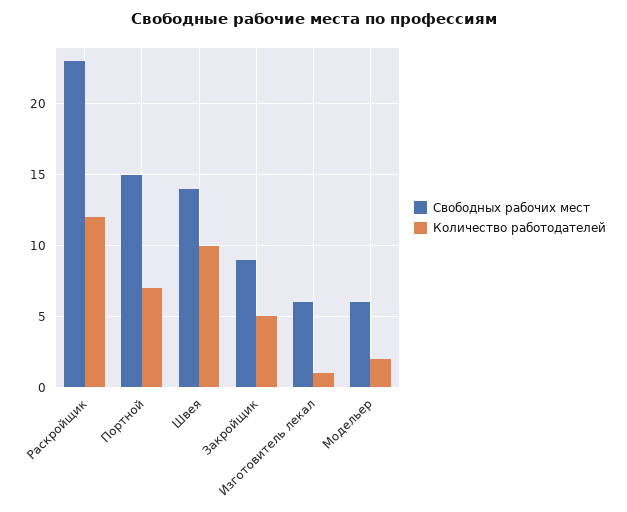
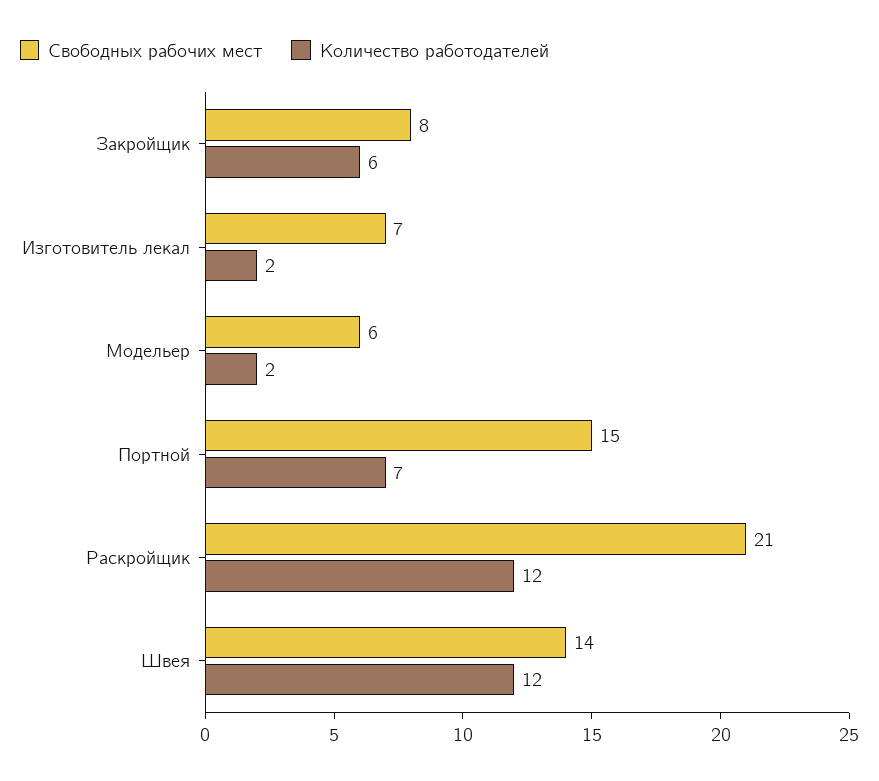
  {
    "Свободных рабочих мест": {
-     "Раскройщик": 23,
+     "Раскройщик": 21,
      "Портной": 15,
      "Швея": 14,
-     "Закройщик": 9,
+     "Закройщик": 8,
-     "Изготовитель лекал": 6,
+     "Изготовитель лекал": 7,
      "Модельер": 6
    },
    "Количество работодателей": {
      "Раскройщик": 12,
      "Портной": 7,
-     "Швея": 10,
+     "Швея": 12,
-     "Закройщик": 5,
+     "Закройщик": 6,
-     "Изготовитель лекал": 1,
+     "Изготовитель лекал": 2,
      "Модельер": 2
    }
  }

